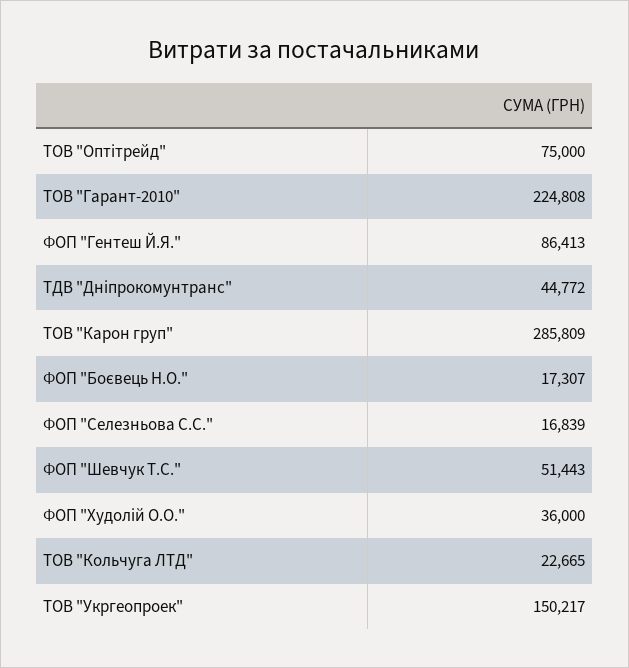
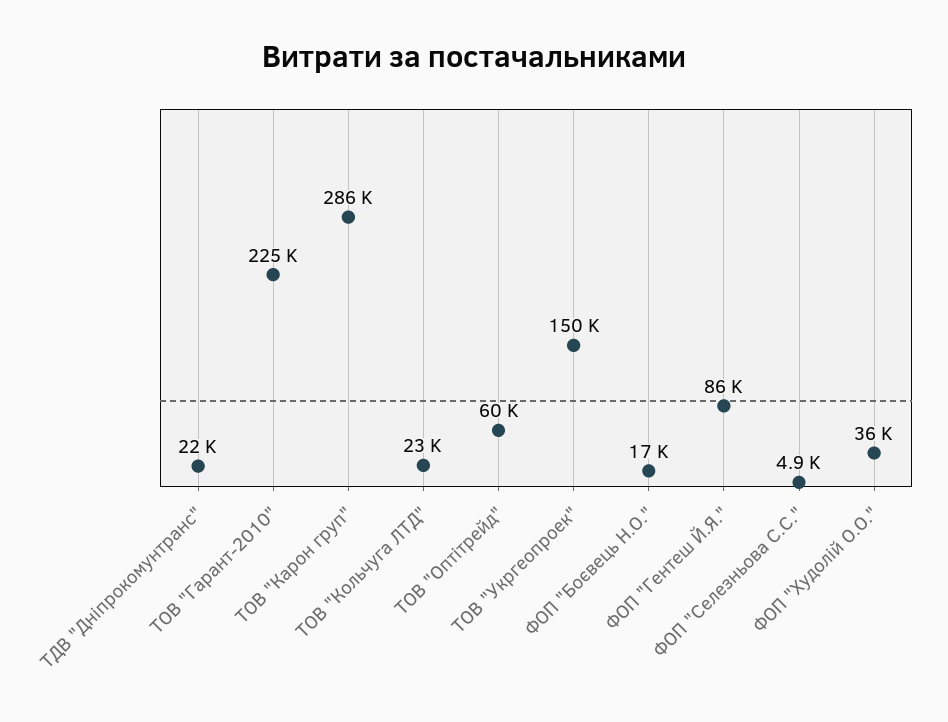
  {
-   "ТОВ \"Оптітрейд\"": 75000,
+   "ТОВ \"Оптітрейд\"": 60000,
    "ТОВ \"Гарант-2010\"": 224808,
    "ФОП \"Гентеш Й.Я.\"": 86413,
-   "ТДВ \"Дніпрокомунтранс\"": 44772,
+   "ТДВ \"Дніпрокомунтранс\"": 22000,
    "ТОВ \"Карон груп\"": 285809,
    "ФОП \"Боєвець Н.О.\"": 17307,
-   "ФОП \"Селезньова С.С.\"": 16839,
+   "ФОП \"Селезньова С.С.\"": 4900,
-   "ФОП \"Шевчук Т.С.\"": 51443,
    "ФОП \"Худолій О.О.\"": 36000,
    "ТОВ \"Кольчуга ЛТД\"": 22665,
    "ТОВ \"Укргеопроек\"": 150217
  }

